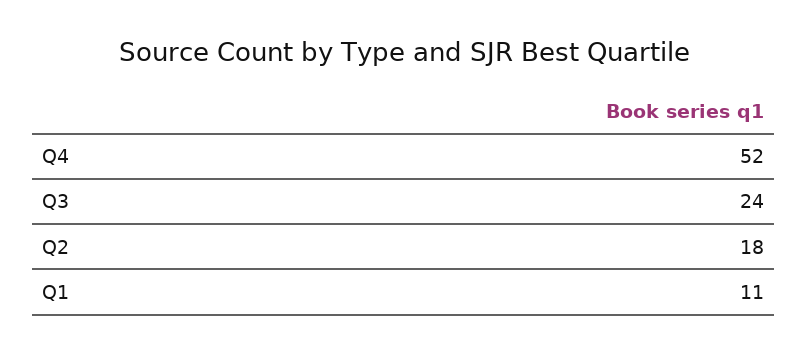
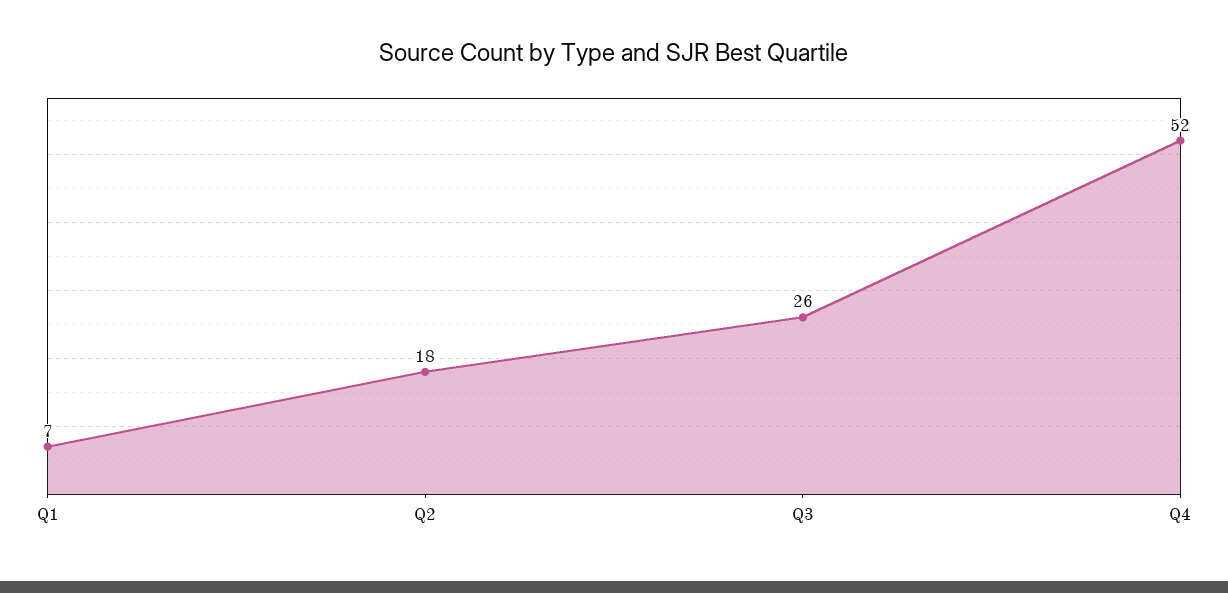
  {
    "Q4": 52,
-   "Q3": 24,
+   "Q3": 26,
    "Q2": 18,
-   "Q1": 11
+   "Q1": 7
  }

